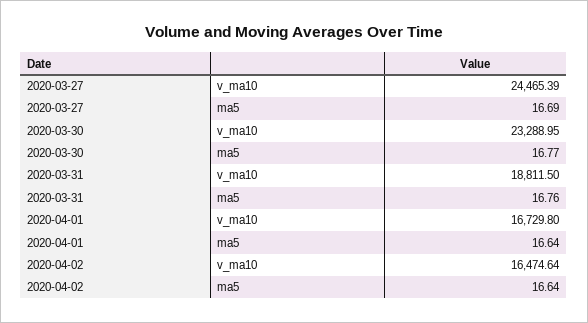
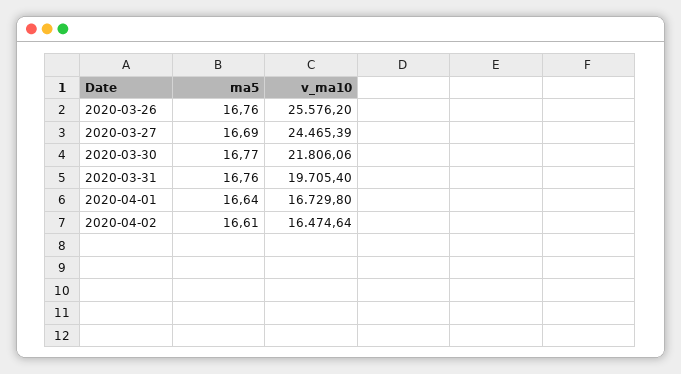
  {
    "2020-03-27": {
      "v_ma10": 24465.39,
      "ma5": 16.69
    },
    "2020-03-30": {
-     "v_ma10": 23288.95,
+     "v_ma10": 21806.06,
      "ma5": 16.77
    },
    "2020-03-31": {
-     "v_ma10": 18811.5,
+     "v_ma10": 19705.4,
      "ma5": 16.76
    },
    "2020-04-01": {
      "v_ma10": 16729.8,
      "ma5": 16.64
    },
    "2020-04-02": {
      "v_ma10": 16474.64,
-     "ma5": 16.64
+     "ma5": 16.61
-   }
+   },
+   "2020-03-26": {
+     "ma5": 16.76,
+     "v_ma10": 25576.2
+   }
  }

